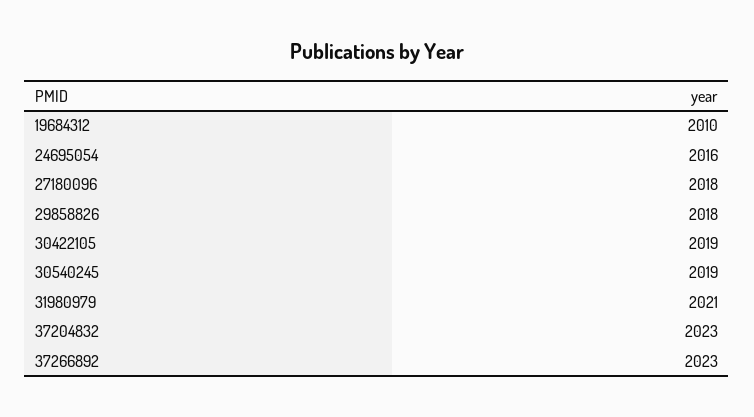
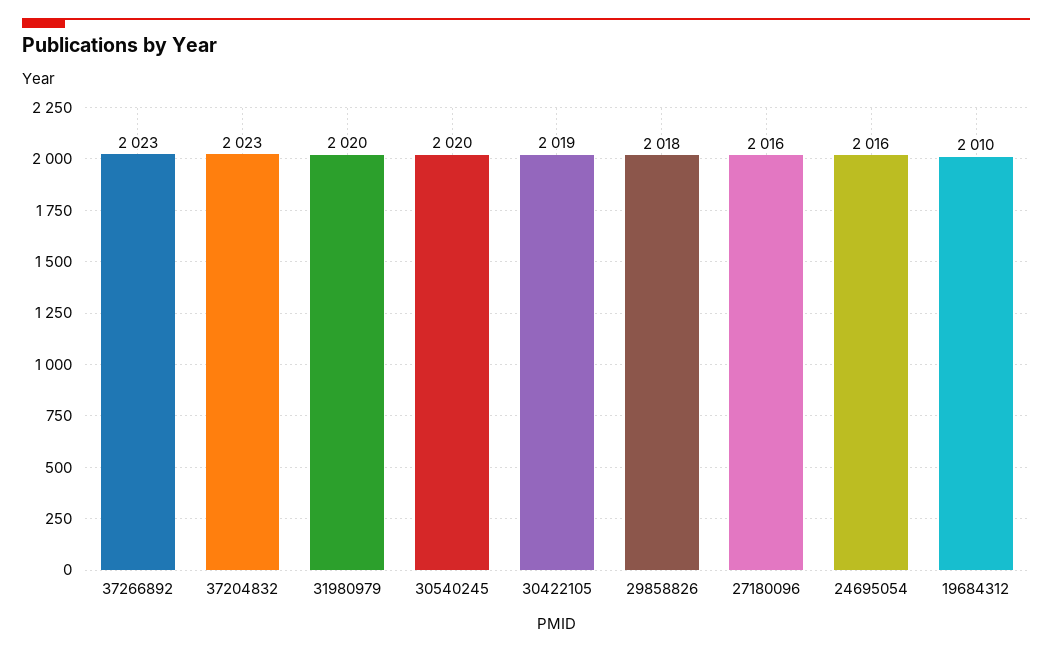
  {
    "19684312": 2010,
    "24695054": 2016,
-   "27180096": 2018,
+   "27180096": 2016,
    "29858826": 2018,
    "30422105": 2019,
-   "30540245": 2019,
+   "30540245": 2020,
-   "31980979": 2021,
+   "31980979": 2020,
    "37204832": 2023,
    "37266892": 2023
  }

